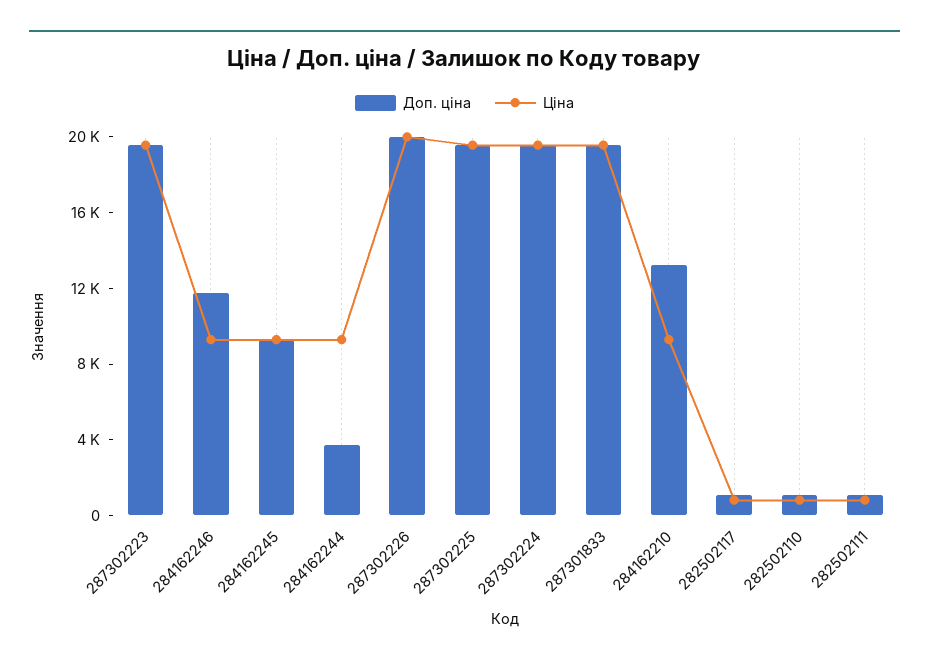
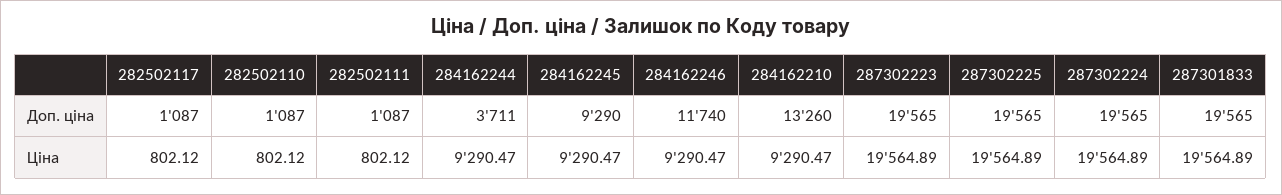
  {
    "Доп. ціна": {
      "287302223": 19565,
      "284162246": 11740,
      "284162245": 9290,
      "284162244": 3711,
-     "287302226": 20000,
      "287302225": 19565,
      "287302224": 19565,
      "287301833": 19565,
      "284162210": 13260,
      "282502117": 1087,
      "282502110": 1087,
      "282502111": 1087
    },
    "Ціна": {
      "287302223": 19564.89,
      "284162246": 9290.47,
      "284162245": 9290.47,
      "284162244": 9290.47,
-     "287302226": 20000,
      "287302225": 19564.89,
      "287302224": 19564.89,
      "287301833": 19564.89,
      "284162210": 9290.47,
      "282502117": 802.12,
      "282502110": 802.12,
      "282502111": 802.12
    }
  }

